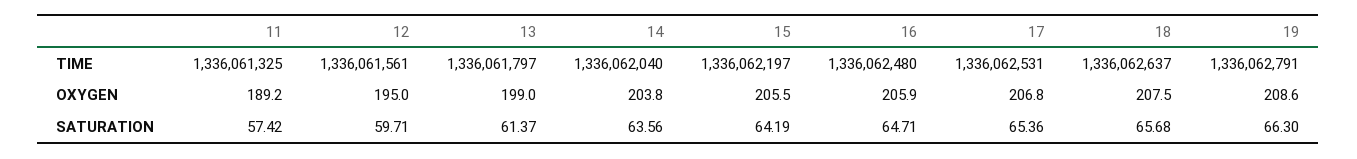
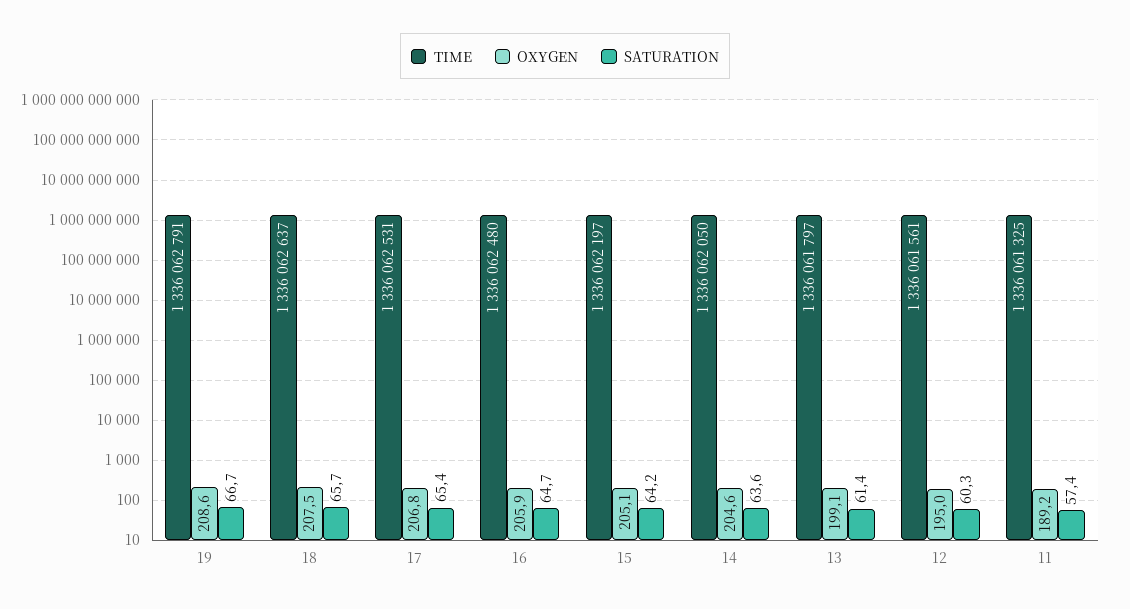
  {
    "TIME": {
      "11": 1336061325,
      "12": 1336061561,
      "13": 1336061797,
-     "14": 1336062040,
+     "14": 1336062050,
      "15": 1336062197,
      "16": 1336062480,
      "17": 1336062531,
      "18": 1336062637,
      "19": 1336062791
    },
    "OXYGEN": {
      "11": 189.2,
      "12": 195,
-     "13": 199,
+     "13": 199.1,
-     "14": 203.8,
+     "14": 204.6,
-     "15": 205.5,
+     "15": 205.1,
      "16": 205.9,
      "17": 206.8,
      "18": 207.5,
      "19": 208.6
    },
    "SATURATION": {
      "11": 57.42,
-     "12": 59.71,
+     "12": 60.3,
      "13": 61.37,
      "14": 63.56,
      "15": 64.19,
      "16": 64.71,
      "17": 65.36,
      "18": 65.68,
-     "19": 66.3
+     "19": 66.7
    }
  }

